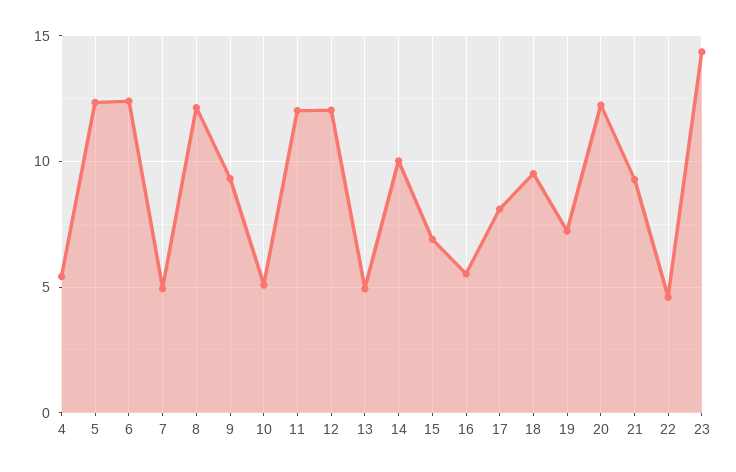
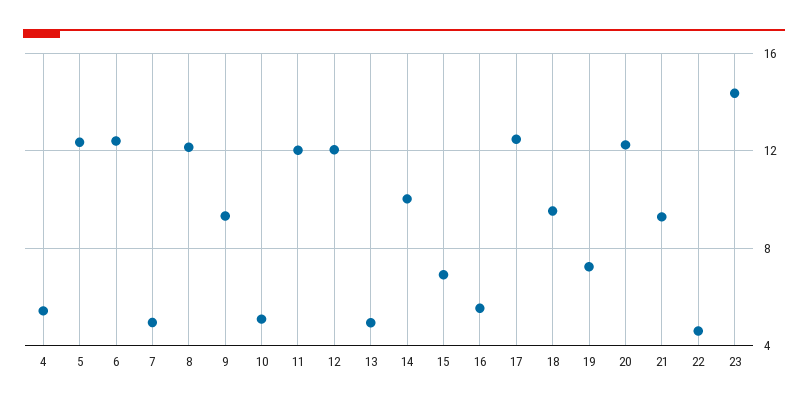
  {
    "4": 5.5,
    "5": 12.5,
    "6": 12.5,
    "7": 5,
    "8": 12,
    "9": 9.5,
    "10": 5,
    "11": 12,
    "12": 12,
    "13": 5,
    "14": 10,
    "15": 7,
    "16": 5.5,
-   "17": 8,
+   "17": 12.5,
    "18": 9.5,
    "19": 7,
    "20": 12,
    "21": 9.5,
    "22": 4.5,
    "23": 14.5
  }

